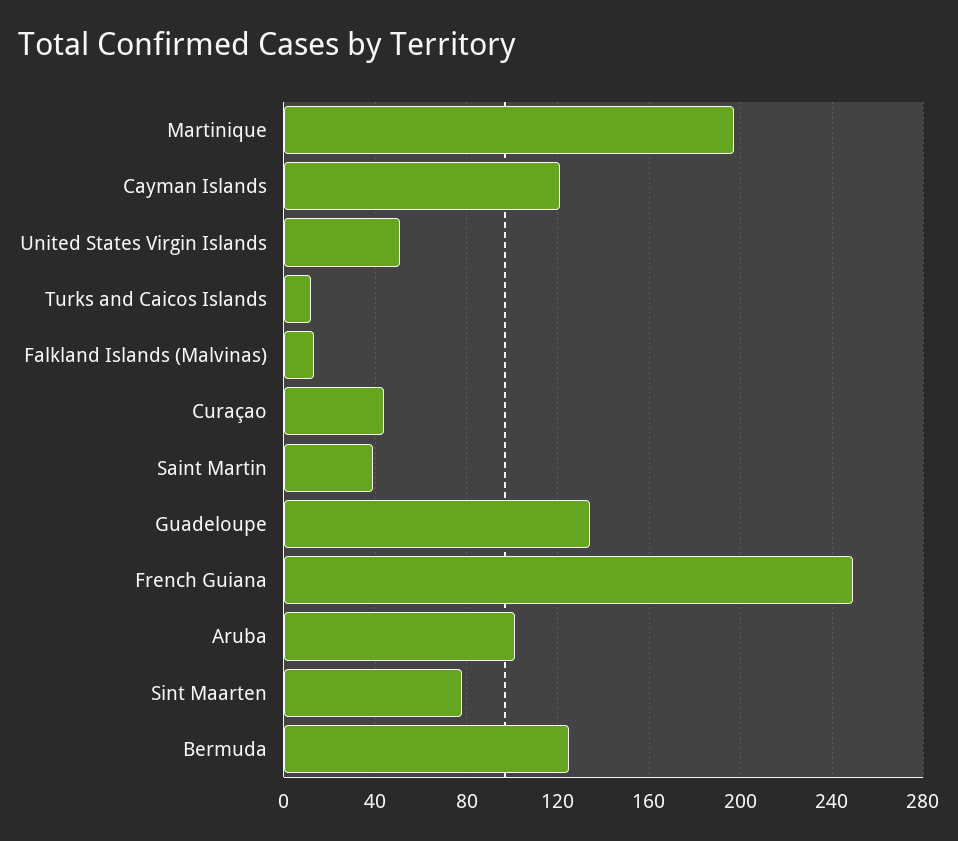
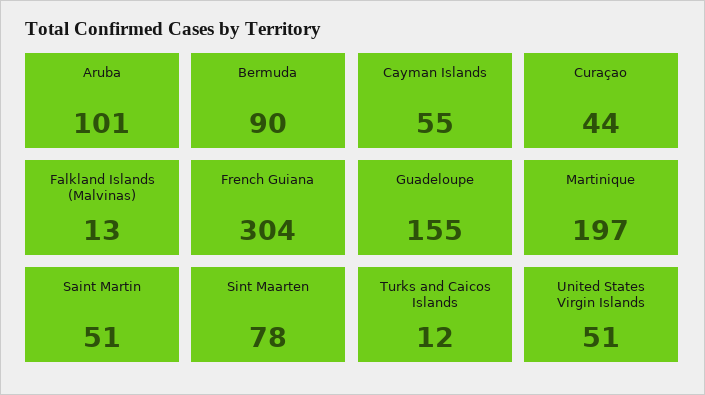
  {
    "Martinique": 197,
-   "Cayman Islands": 120,
+   "Cayman Islands": 55,
    "United States Virgin Islands": 51,
    "Turks and Caicos Islands": 12,
    "Falkland Islands (Malvinas)": 13,
    "Curaçao": 44,
-   "Saint Martin": 40,
+   "Saint Martin": 51,
-   "Guadeloupe": 135,
+   "Guadeloupe": 155,
-   "French Guiana": 250,
+   "French Guiana": 304,
    "Aruba": 101,
    "Sint Maarten": 78,
-   "Bermuda": 125
+   "Bermuda": 90
  }

